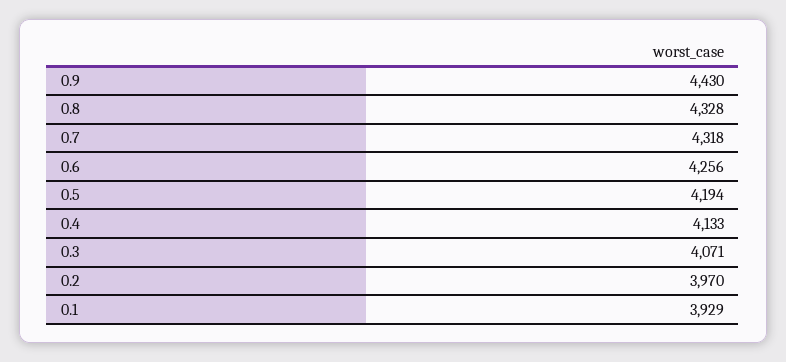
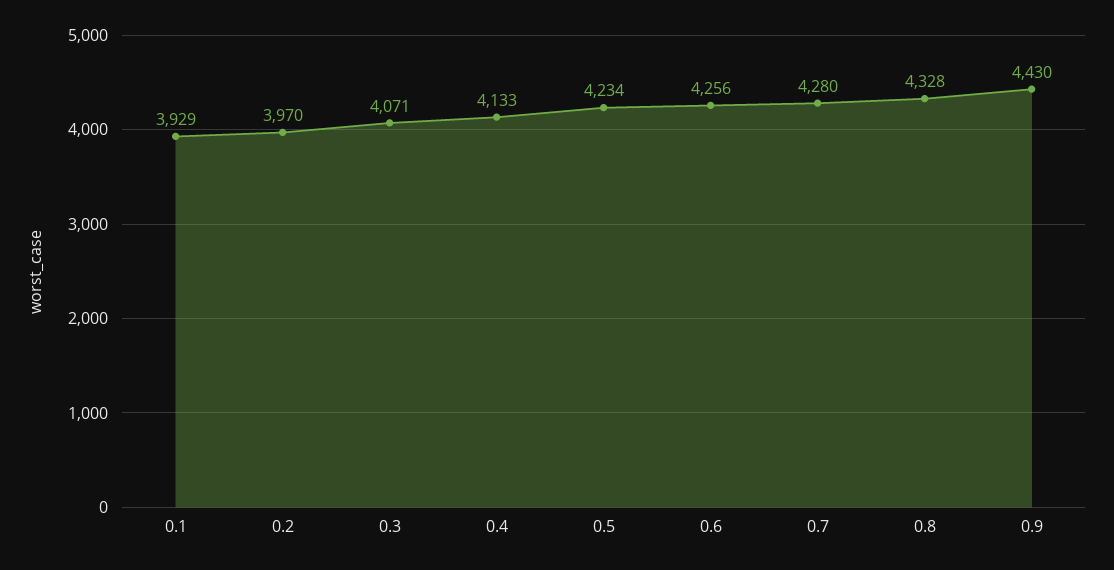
  {
    "0.9": 4430,
    "0.8": 4328,
-   "0.7": 4318,
+   "0.7": 4280,
    "0.6": 4256,
-   "0.5": 4194,
+   "0.5": 4234,
    "0.4": 4133,
    "0.3": 4071,
    "0.2": 3970,
    "0.1": 3929
  }

